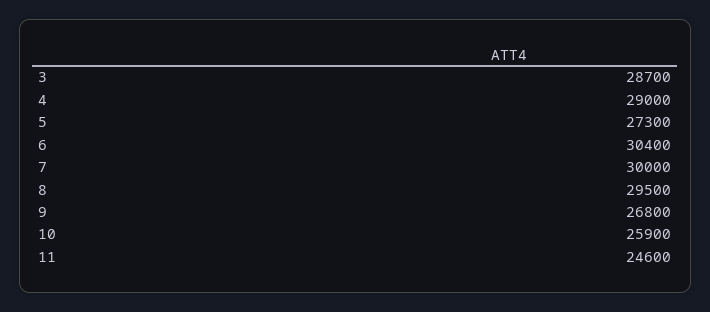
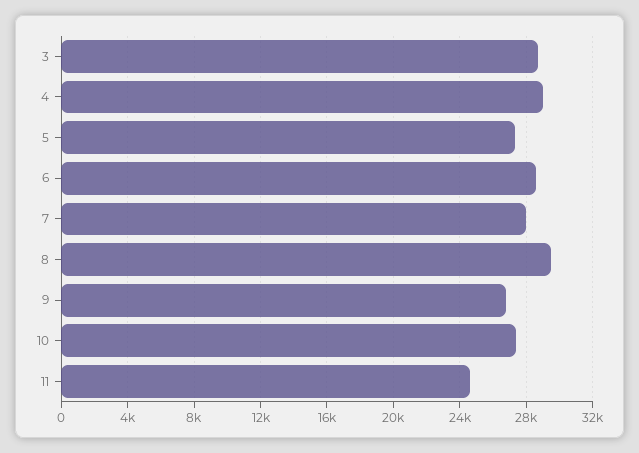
  {
    "3": 28700,
    "4": 29000,
    "5": 27300,
-   "6": 30400,
+   "6": 28500,
-   "7": 30000,
+   "7": 28000,
    "8": 29500,
    "9": 26800,
-   "10": 25900,
+   "10": 27500,
    "11": 24600
  }

